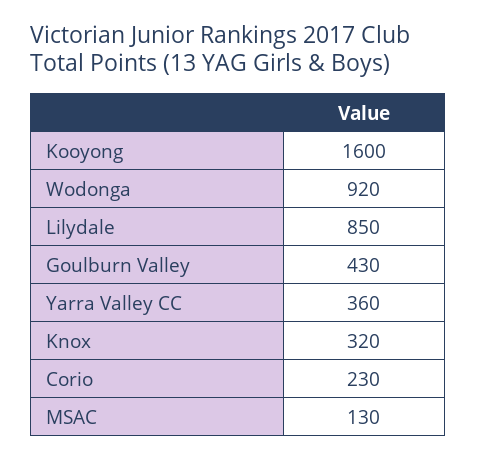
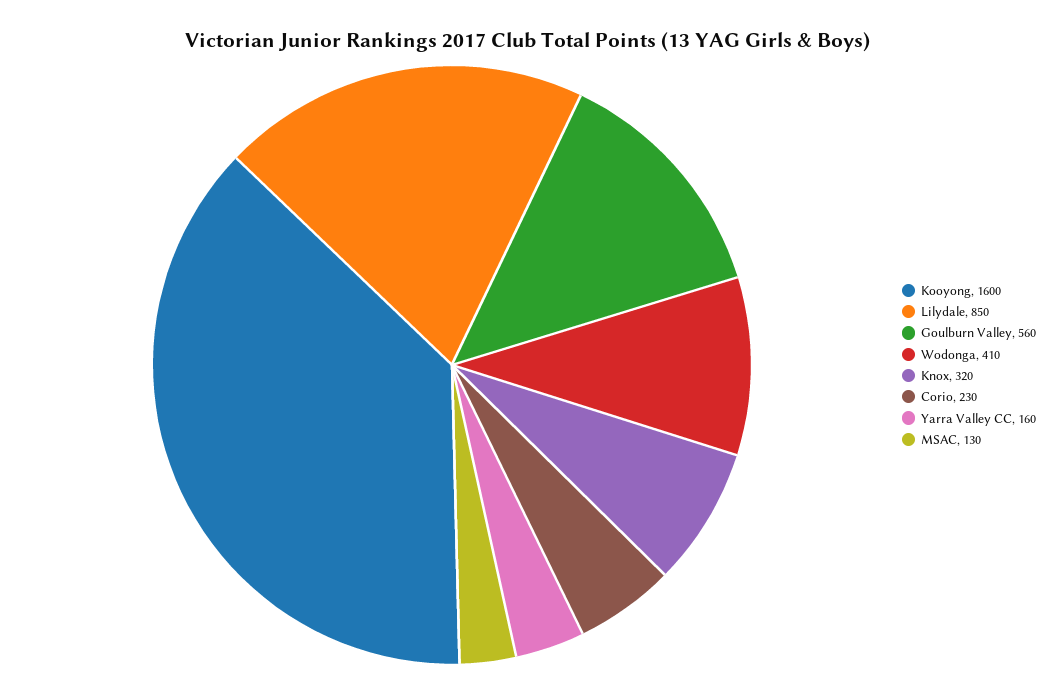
  {
    "Kooyong": 1600,
-   "Wodonga": 920,
+   "Wodonga": 410,
    "Lilydale": 850,
-   "Goulburn Valley": 430,
+   "Goulburn Valley": 560,
-   "Yarra Valley CC": 360,
+   "Yarra Valley CC": 160,
    "Knox": 320,
    "Corio": 230,
    "MSAC": 130
  }

